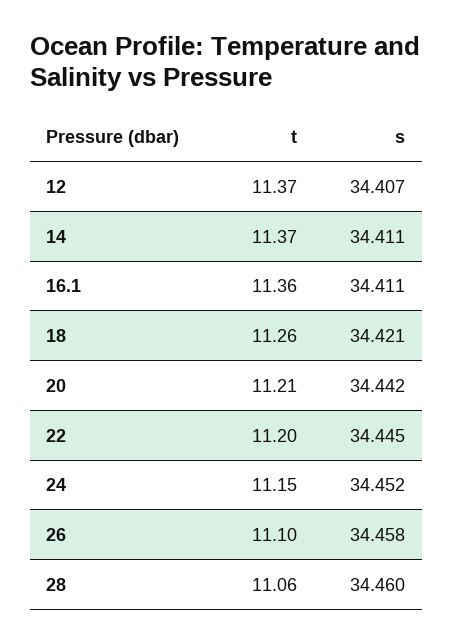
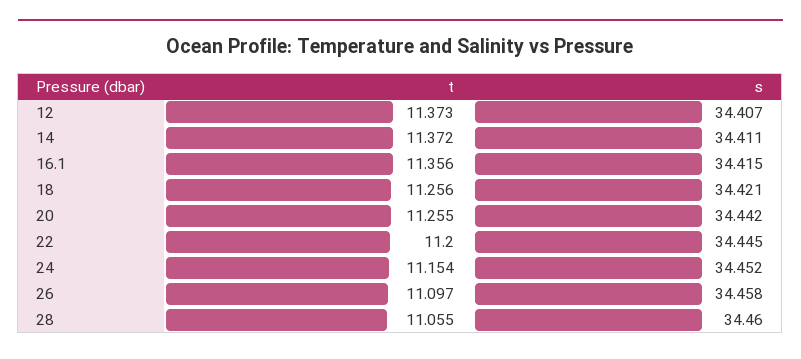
  {
    "t": {
      "12": 11.373,
      "14": 11.372,
      "16.1": 11.356,
      "18": 11.256,
-     "20": 11.21,
+     "20": 11.255,
      "22": 11.2,
      "24": 11.154,
      "26": 11.097,
      "28": 11.055
    },
    "s": {
      "12": 34.407,
      "14": 34.411,
-     "16.1": 34.411,
+     "16.1": 34.415,
      "18": 34.421,
      "20": 34.442,
      "22": 34.445,
      "24": 34.452,
      "26": 34.458,
      "28": 34.46
    }
  }

